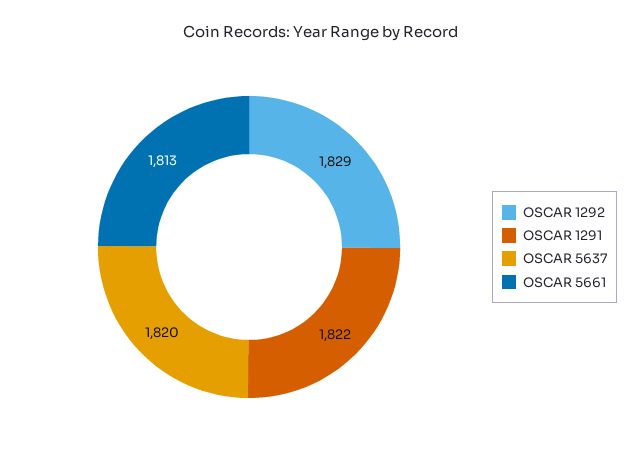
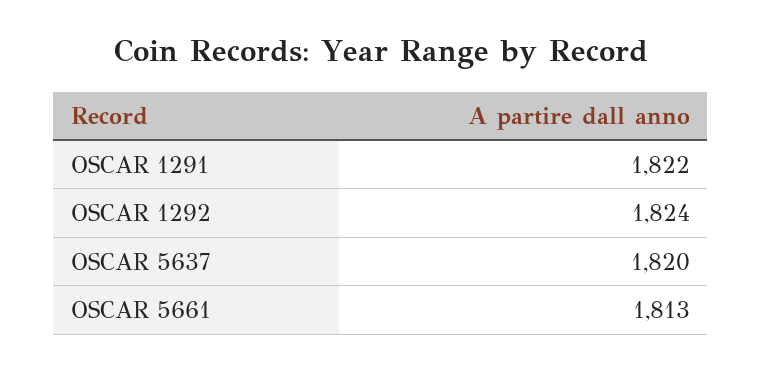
  {
-   "OSCAR 1292": 1829,
+   "OSCAR 1292": 1824,
    "OSCAR 1291": 1822,
    "OSCAR 5637": 1820,
    "OSCAR 5661": 1813
  }

